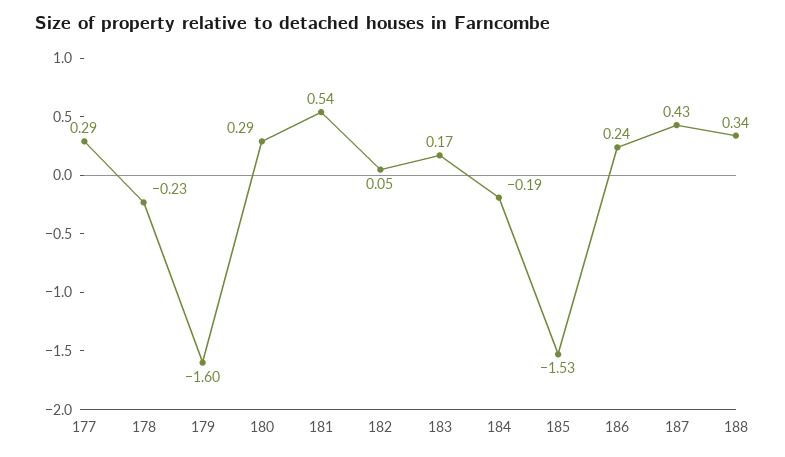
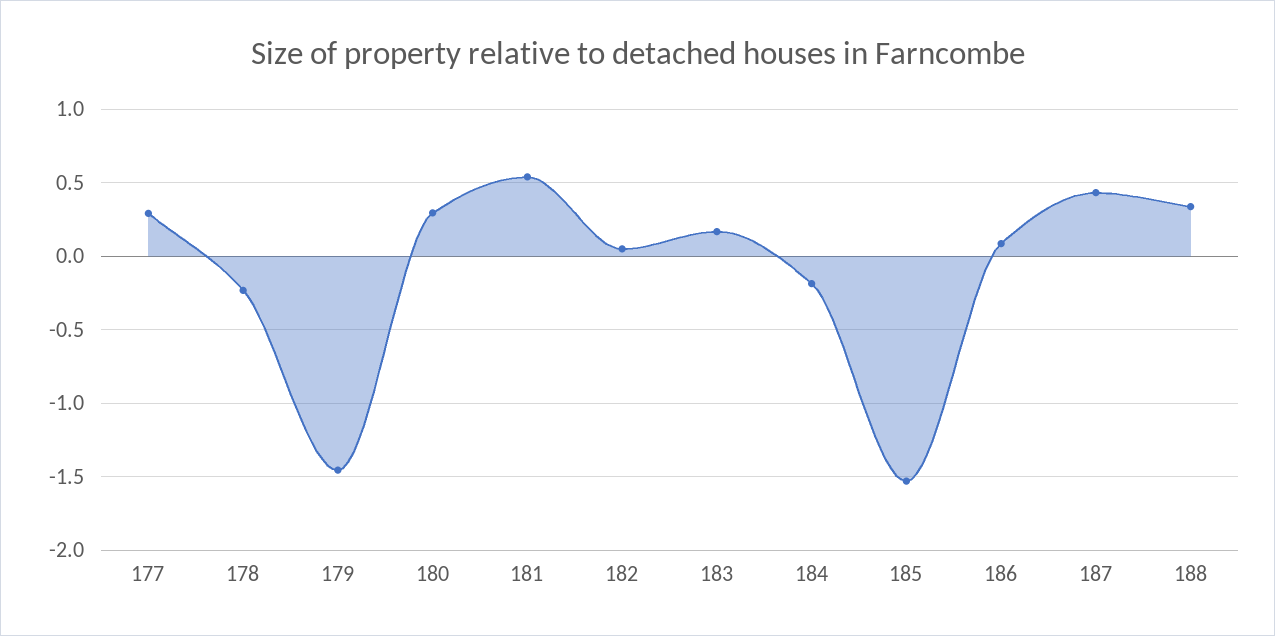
  {
    "177": 0.29,
    "178": -0.23,
-   "179": -1.6,
+   "179": -1.45,
    "180": 0.29,
    "181": 0.54,
    "182": 0.05,
    "183": 0.17,
    "184": -0.19,
    "185": -1.53,
-   "186": 0.24,
+   "186": 0.1,
    "187": 0.43,
    "188": 0.34
  }

